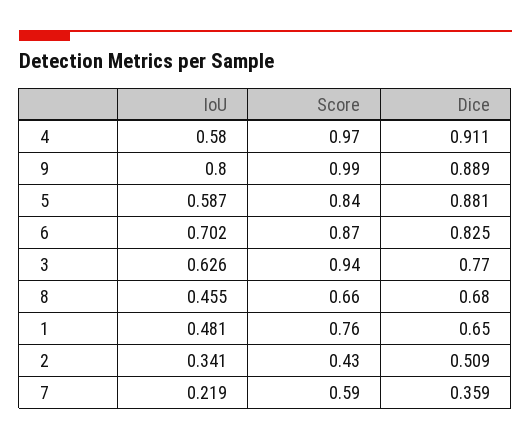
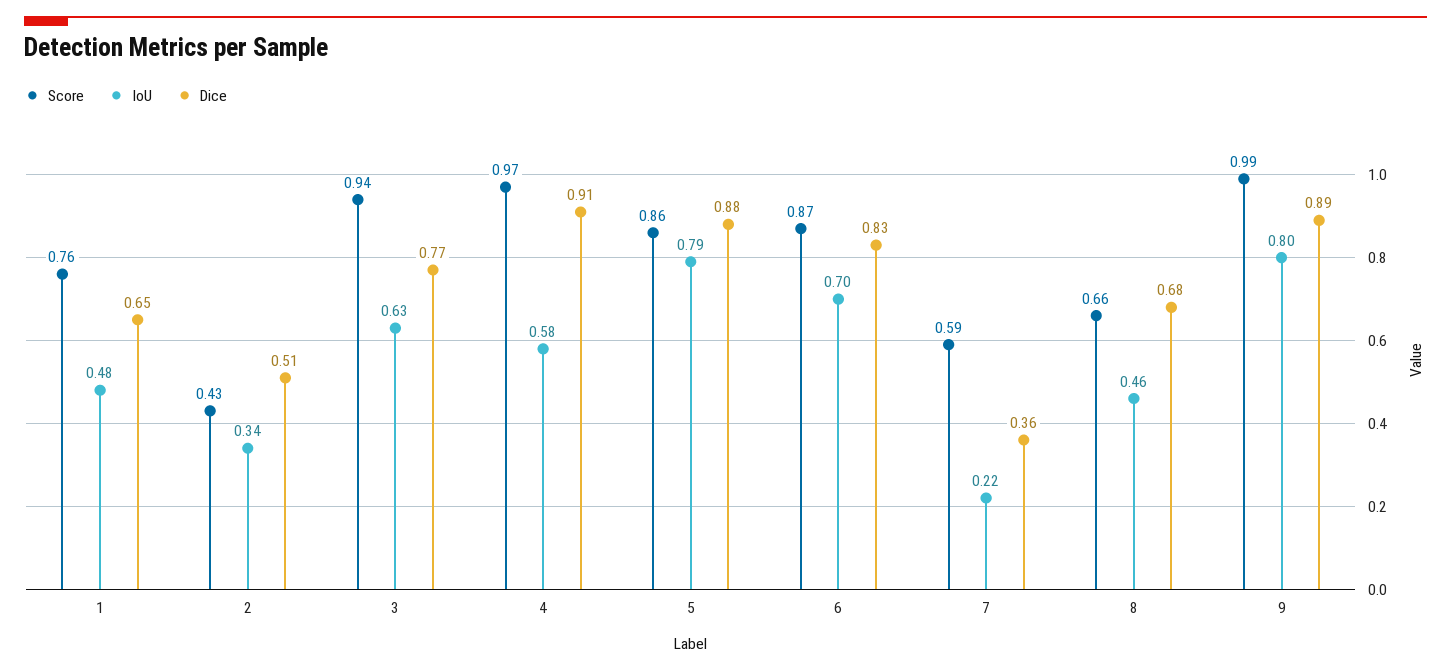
  {
    "IoU": {
      "4": 0.58,
      "9": 0.8,
-     "5": 0.587,
+     "5": 0.79,
      "6": 0.702,
      "3": 0.626,
      "8": 0.455,
      "1": 0.481,
      "2": 0.341,
      "7": 0.219
    },
    "Score": {
      "4": 0.97,
      "9": 0.99,
-     "5": 0.84,
+     "5": 0.86,
      "6": 0.87,
      "3": 0.94,
      "8": 0.66,
      "1": 0.76,
      "2": 0.43,
      "7": 0.59
    },
    "Dice": {
      "4": 0.911,
      "9": 0.889,
      "5": 0.881,
      "6": 0.825,
      "3": 0.77,
      "8": 0.68,
      "1": 0.65,
      "2": 0.509,
      "7": 0.359
    }
  }

